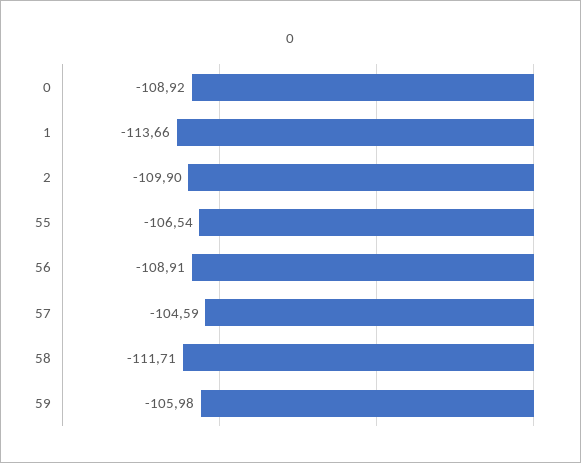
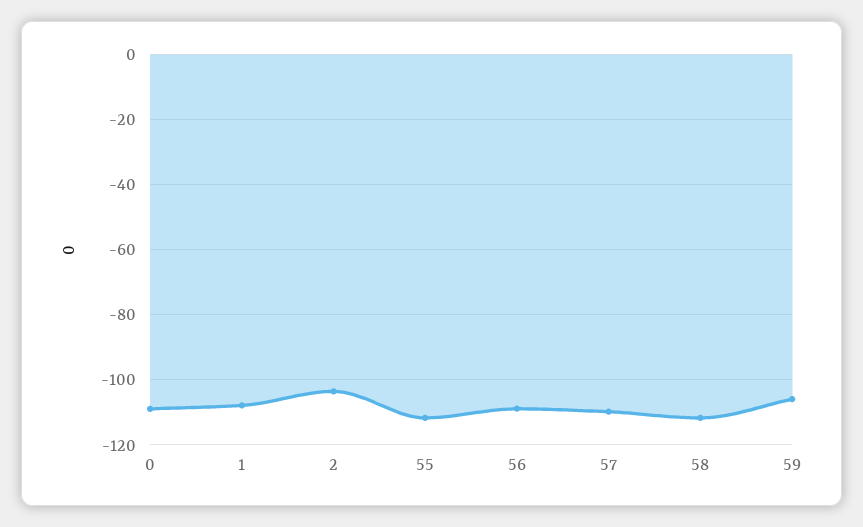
  {
    "0": -108.92,
-   "1": -113.66,
+   "1": -108,
-   "2": -109.9,
+   "2": -104,
-   "55": -106.54,
+   "55": -112,
    "56": -108.91,
-   "57": -104.59,
+   "57": -110,
    "58": -111.71,
    "59": -105.98
  }

